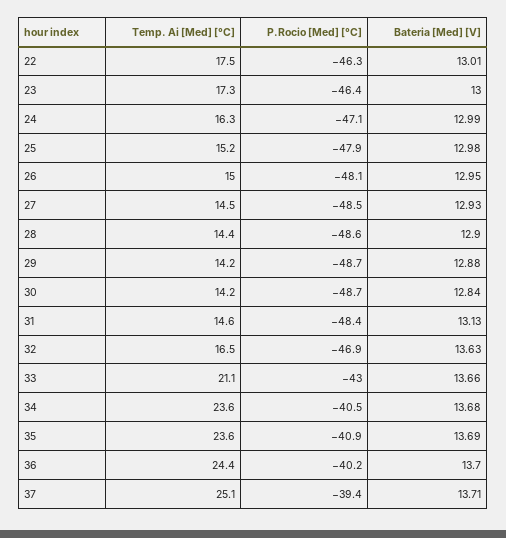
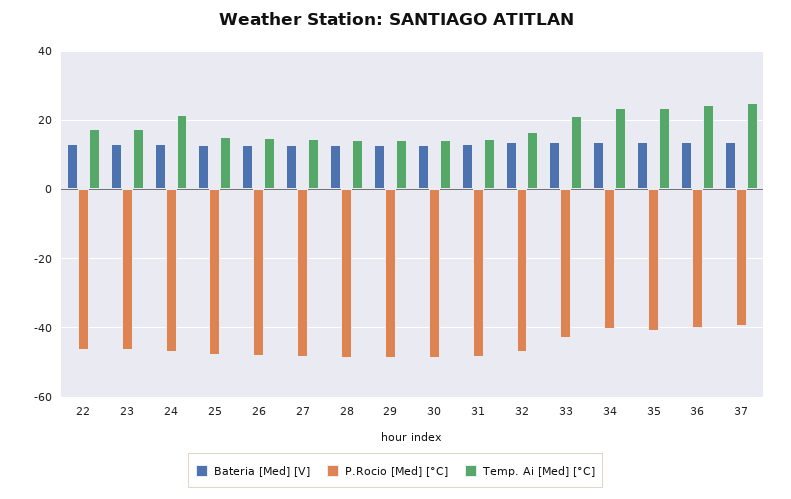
  {
    "Temp. Ai [Med] [°C]": {
      "22": 17.5,
      "23": 17.3,
-     "24": 16.3,
+     "24": 22,
      "25": 15.2,
      "26": 15,
      "27": 14.5,
      "28": 14.4,
      "29": 14.2,
      "30": 14.2,
      "31": 14.6,
      "32": 16.5,
      "33": 21.1,
      "34": 23.6,
      "35": 23.6,
      "36": 24.4,
      "37": 25.1
    },
    "P.Rocio [Med] [°C]": {
      "22": -46.3,
      "23": -46.4,
      "24": -47.1,
      "25": -47.9,
      "26": -48.1,
      "27": -48.5,
      "28": -48.6,
      "29": -48.7,
      "30": -48.7,
      "31": -48.4,
      "32": -46.9,
      "33": -43,
      "34": -40.5,
      "35": -40.9,
      "36": -40.2,
      "37": -39.4
    },
    "Bateria [Med] [V]": {
      "22": 13.01,
      "23": 13,
      "24": 12.99,
      "25": 12.98,
      "26": 12.95,
      "27": 12.93,
      "28": 12.9,
      "29": 12.88,
      "30": 12.84,
      "31": 13.13,
      "32": 13.63,
      "33": 13.66,
      "34": 13.68,
      "35": 13.69,
      "36": 13.7,
      "37": 13.71
    }
  }

